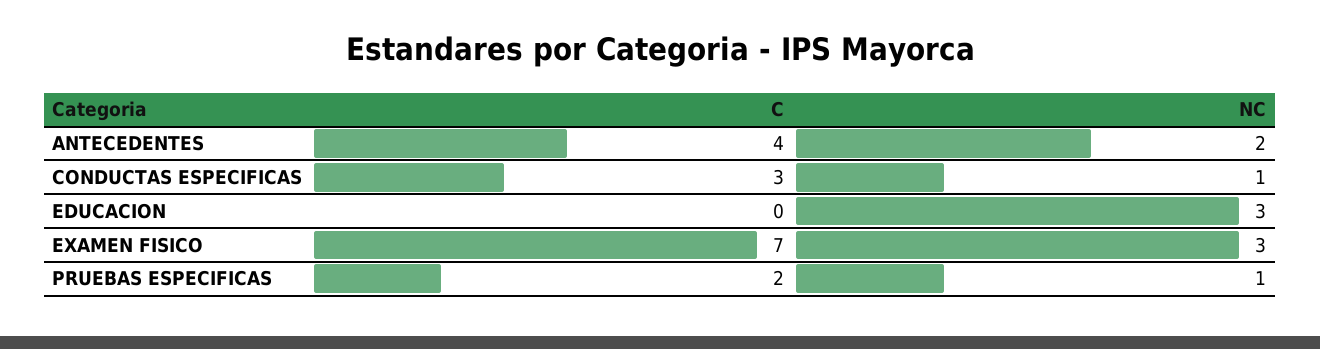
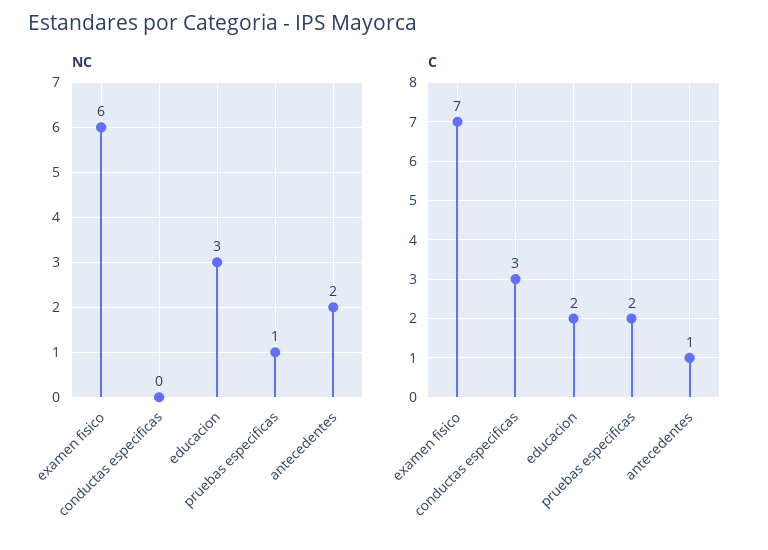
  {
    "C": {
-     "ANTECEDENTES": 4,
+     "ANTECEDENTES": 1,
      "CONDUCTAS ESPECIFICAS": 3,
-     "EDUCACION": 0,
+     "EDUCACION": 2,
      "EXAMEN FISICO": 7,
      "PRUEBAS ESPECIFICAS": 2
    },
    "NC": {
      "ANTECEDENTES": 2,
-     "CONDUCTAS ESPECIFICAS": 1,
+     "CONDUCTAS ESPECIFICAS": 0,
      "EDUCACION": 3,
-     "EXAMEN FISICO": 3,
+     "EXAMEN FISICO": 6,
      "PRUEBAS ESPECIFICAS": 1
    }
  }

